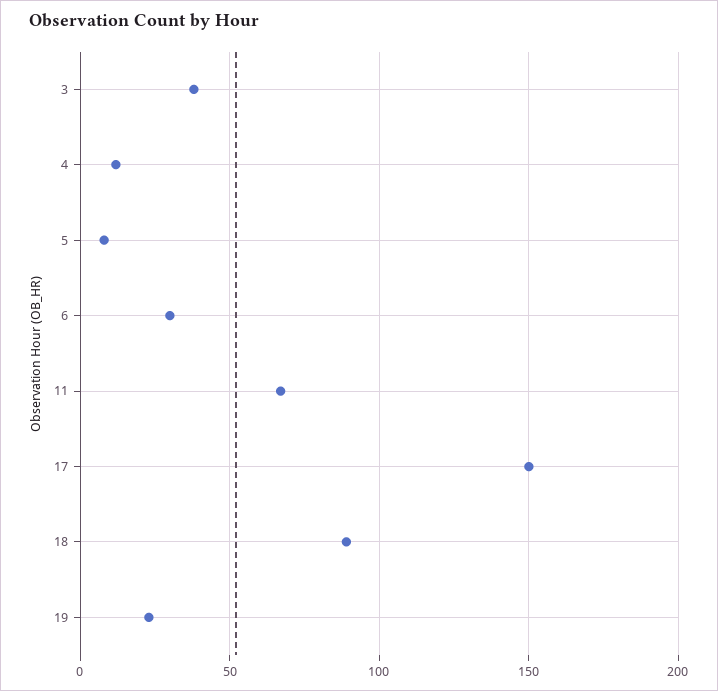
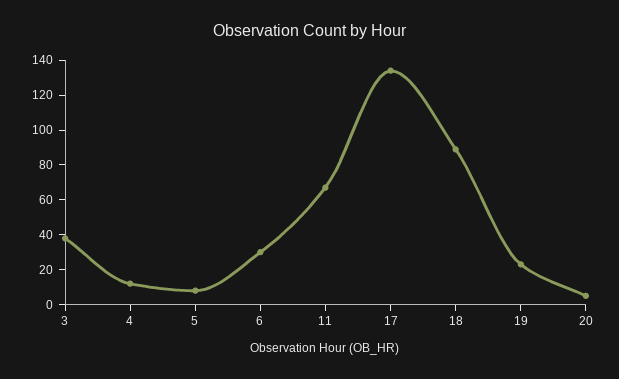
  {
    "3": 40,
    "4": 10,
    "5": 10,
    "6": 30,
    "11": 65,
-   "17": 150,
+   "17": 135,
    "18": 90,
-   "19": 25
+   "19": 25,
+   "20": 5
  }

